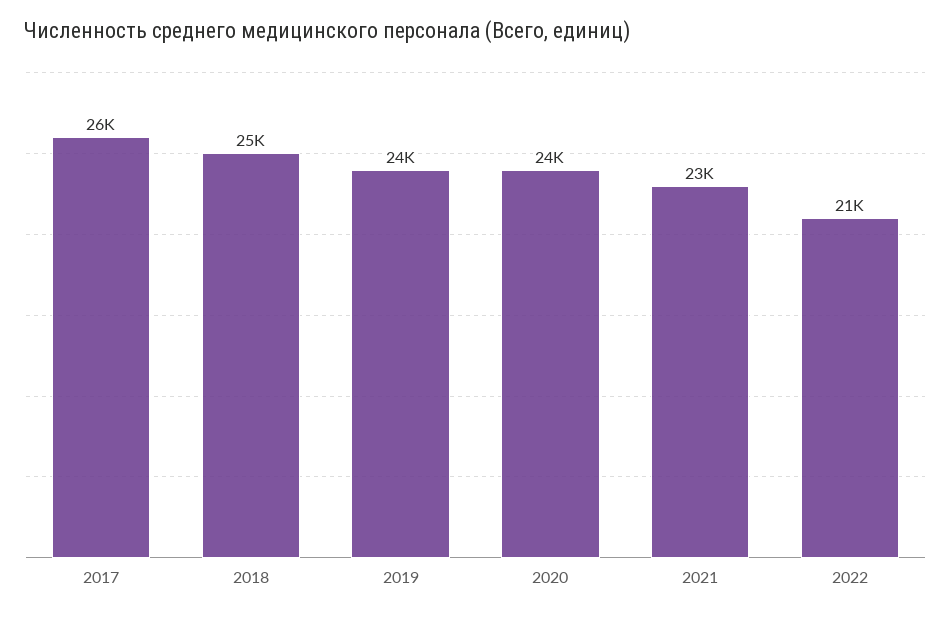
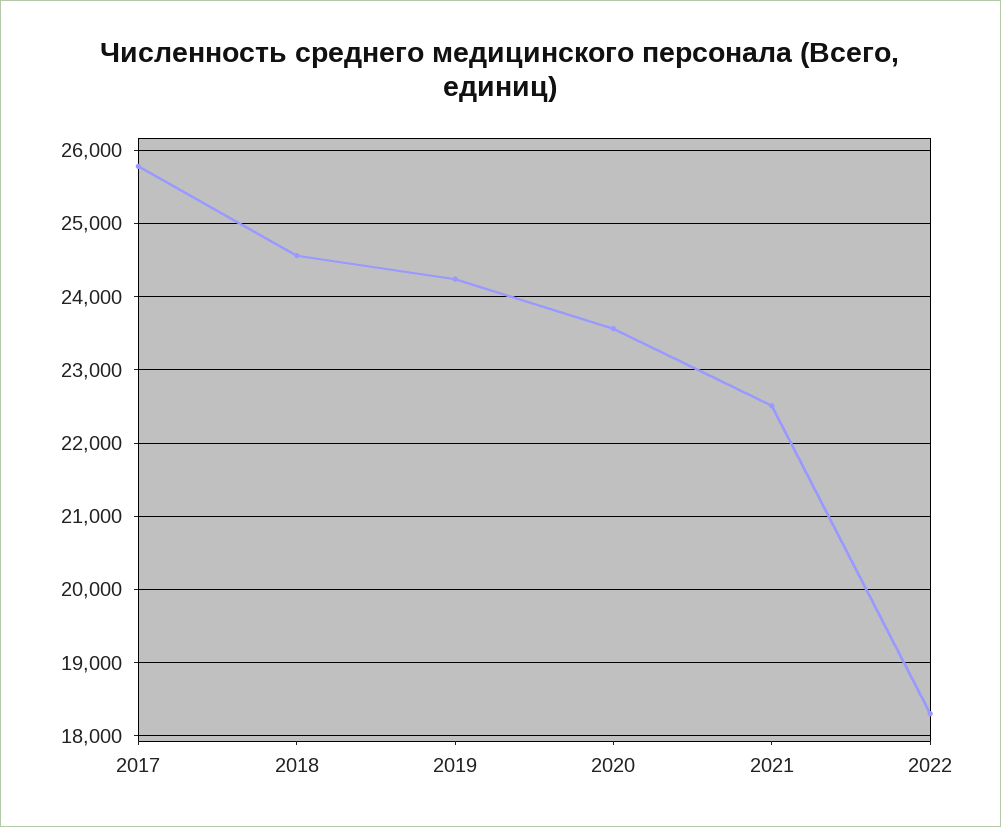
  {
    "2017": 26000,
    "2018": 25000,
    "2019": 24000,
    "2020": 24000,
    "2021": 23000,
-   "2022": 21000
+   "2022": 18300
  }

